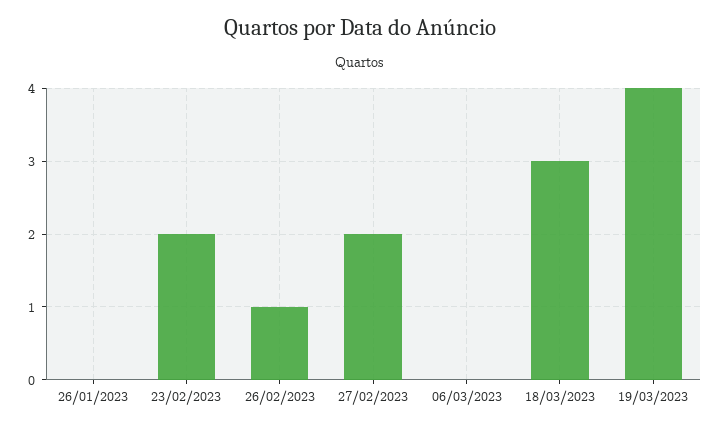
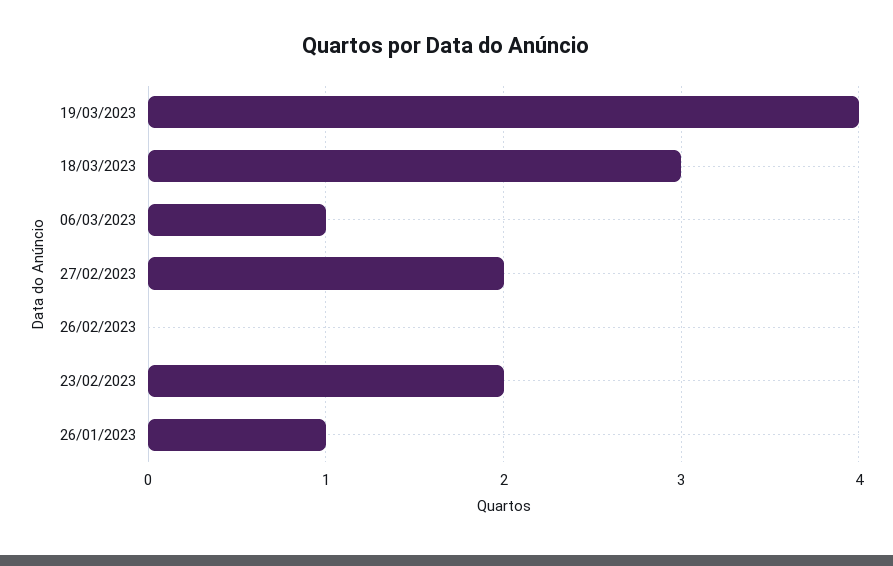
  {
-   "26/01/2023": 0,
+   "26/01/2023": 1,
    "23/02/2023": 2,
-   "26/02/2023": 1,
+   "26/02/2023": 0,
    "27/02/2023": 2,
-   "06/03/2023": 0,
+   "06/03/2023": 1,
    "18/03/2023": 3,
    "19/03/2023": 4
  }

